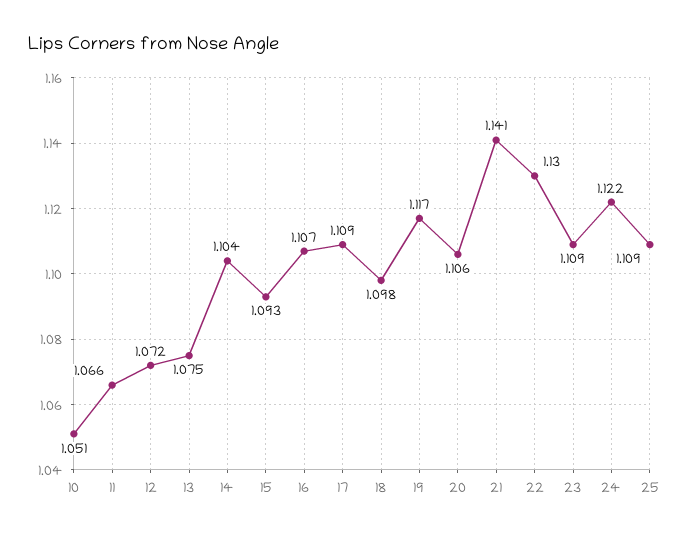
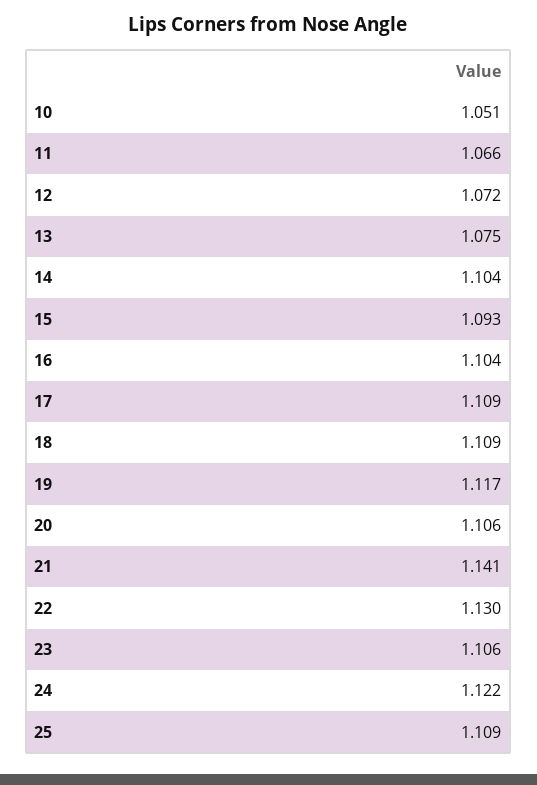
  {
    "10": 1.051,
    "11": 1.066,
    "12": 1.072,
    "13": 1.075,
    "14": 1.104,
    "15": 1.093,
-   "16": 1.107,
+   "16": 1.104,
    "17": 1.109,
-   "18": 1.098,
+   "18": 1.109,
    "19": 1.117,
    "20": 1.106,
    "21": 1.141,
    "22": 1.13,
-   "23": 1.109,
+   "23": 1.106,
    "24": 1.122,
    "25": 1.109
  }

